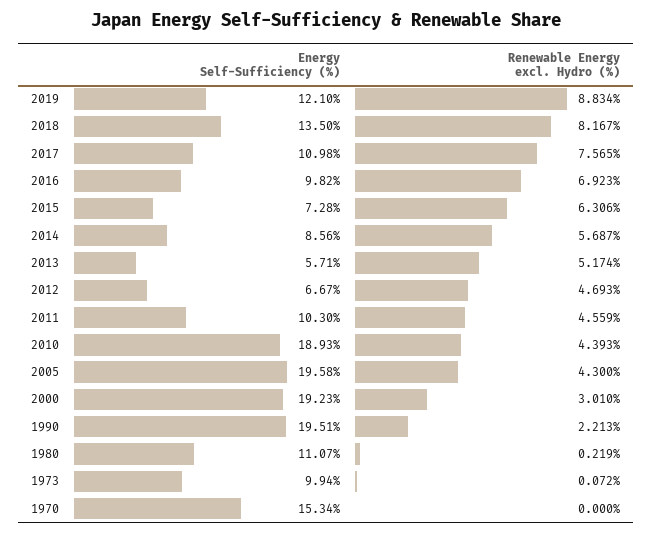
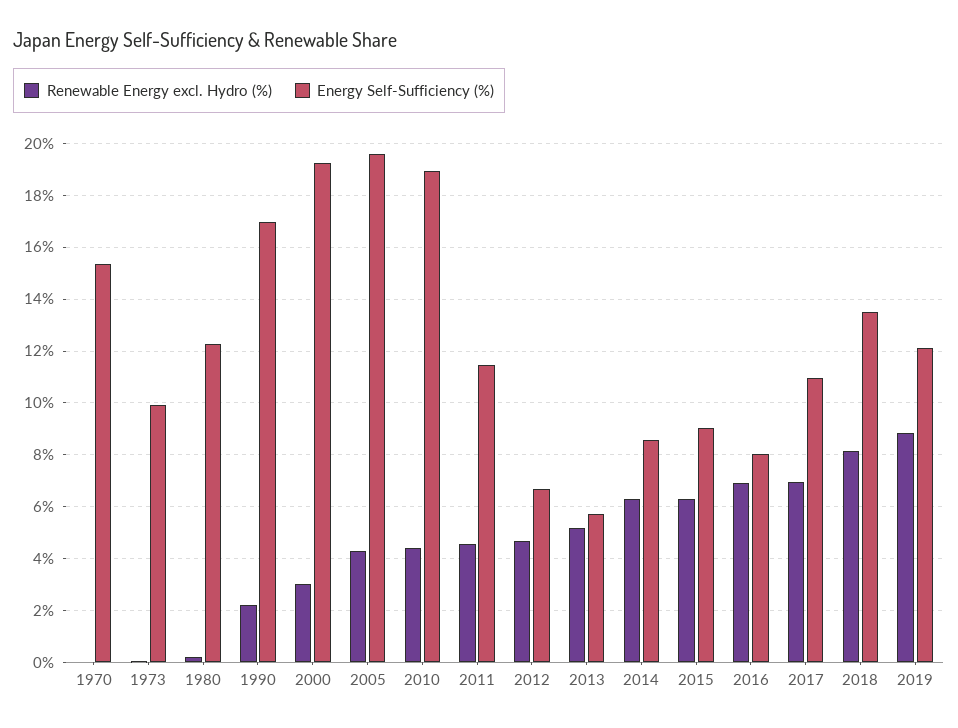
  {
    "Energy Self-Sufficiency (%)": {
      "2019": 12.1,
      "2018": 13.5,
      "2017": 10.98,
-     "2016": 9.82,
+     "2016": 8,
-     "2015": 7.28,
+     "2015": 9,
      "2014": 8.56,
      "2013": 5.71,
      "2012": 6.67,
-     "2011": 10.3,
+     "2011": 11.5,
      "2010": 18.93,
      "2005": 19.58,
      "2000": 19.23,
-     "1990": 19.51,
+     "1990": 17,
-     "1980": 11.07,
+     "1980": 12.25,
      "1973": 9.94,
      "1970": 15.34
    },
    "Renewable Energy excl. Hydro (%)": {
      "2019": 8.834,
      "2018": 8.167,
-     "2017": 7.565,
+     "2017": 7,
      "2016": 6.923,
      "2015": 6.306,
-     "2014": 5.687,
+     "2014": 6.25,
      "2013": 5.174,
      "2012": 4.693,
      "2011": 4.559,
      "2010": 4.393,
      "2005": 4.3,
      "2000": 3.01,
      "1990": 2.213,
      "1980": 0.219,
      "1973": 0.072,
      "1970": 0
    }
  }

